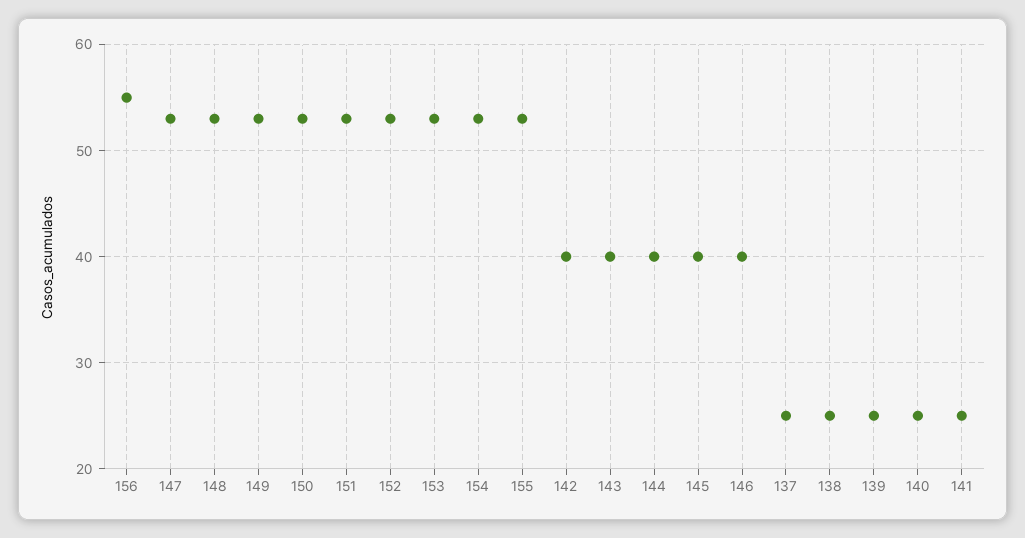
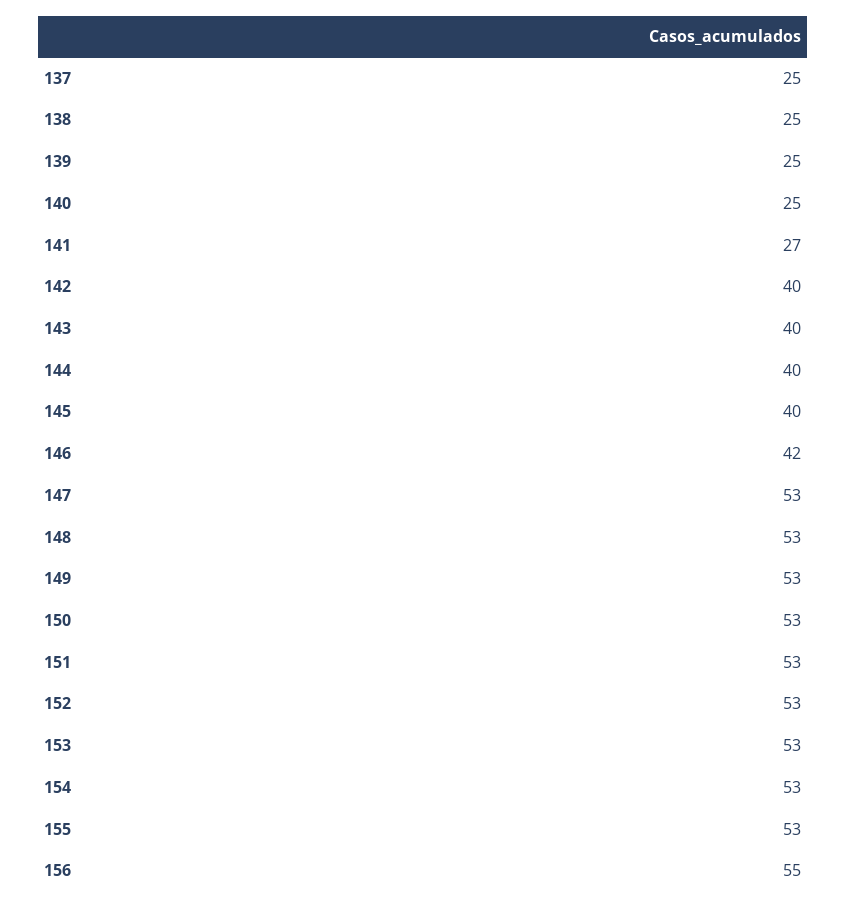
  {
    "156": 55,
    "147": 53,
    "148": 53,
    "149": 53,
    "150": 53,
    "151": 53,
    "152": 53,
    "153": 53,
    "154": 53,
    "155": 53,
    "142": 40,
    "143": 40,
    "144": 40,
    "145": 40,
-   "146": 40,
+   "146": 42,
    "137": 25,
    "138": 25,
    "139": 25,
    "140": 25,
-   "141": 25
+   "141": 27
  }

